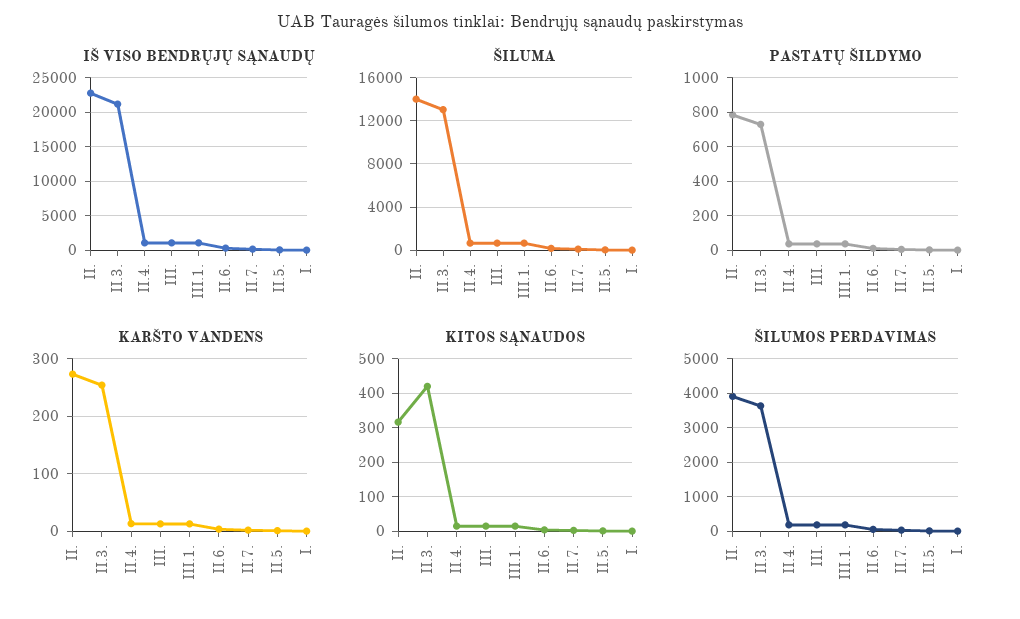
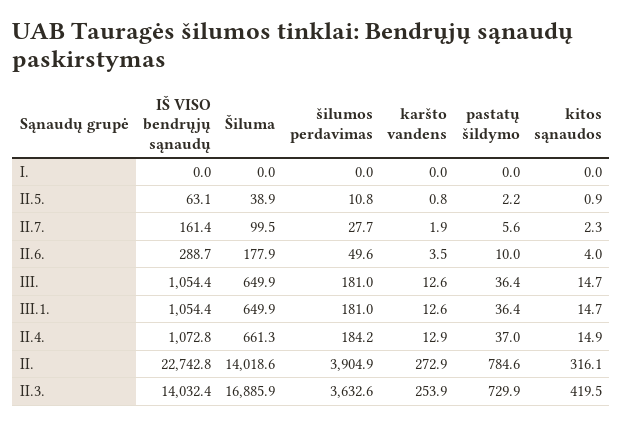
  {
    "IŠ VISO BENDRŲJŲ SĄNAUDŲ": {
      "II.": 22742.8,
-     "II.3.": 21000,
+     "II.3.": 14032.4,
      "II.4.": 1072.8,
      "III.": 1054.4,
      "III.1.": 1054.4,
      "II.6.": 288.7,
      "II.7.": 161.4,
      "II.5.": 63.1,
      "I.": 0
    },
    "ŠILUMA": {
      "II.": 14018.6,
-     "II.3.": 13000,
+     "II.3.": 16885.9,
      "II.4.": 661.3,
      "III.": 649.9,
      "III.1.": 649.9,
      "II.6.": 177.9,
      "II.7.": 99.5,
      "II.5.": 38.9,
      "I.": 0
    },
    "PASTATŲ ŠILDYMO": {
      "II.": 784.6,
      "II.3.": 729.9,
      "II.4.": 37,
      "III.": 36.4,
      "III.1.": 36.4,
      "II.6.": 10,
      "II.7.": 5.6,
      "II.5.": 2.2,
      "I.": 0
    },
    "KARŠTO VANDENS": {
      "II.": 272.9,
      "II.3.": 253.9,
      "II.4.": 12.9,
      "III.": 12.6,
      "III.1.": 12.6,
      "II.6.": 3.5,
      "II.7.": 1.9,
      "II.5.": 0.8,
      "I.": 0
    },
    "KITOS SĄNAUDOS": {
      "II.": 316.1,
      "II.3.": 419.5,
      "II.4.": 14.9,
      "III.": 14.7,
      "III.1.": 14.7,
      "II.6.": 4,
      "II.7.": 2.3,
      "II.5.": 0.9,
      "I.": 0
    },
    "ŠILUMOS PERDAVIMAS": {
      "II.": 3904.9,
      "II.3.": 3632.6,
      "II.4.": 184.2,
      "III.": 181,
      "III.1.": 181,
      "II.6.": 49.6,
      "II.7.": 27.7,
      "II.5.": 10.8,
      "I.": 0
    }
  }

